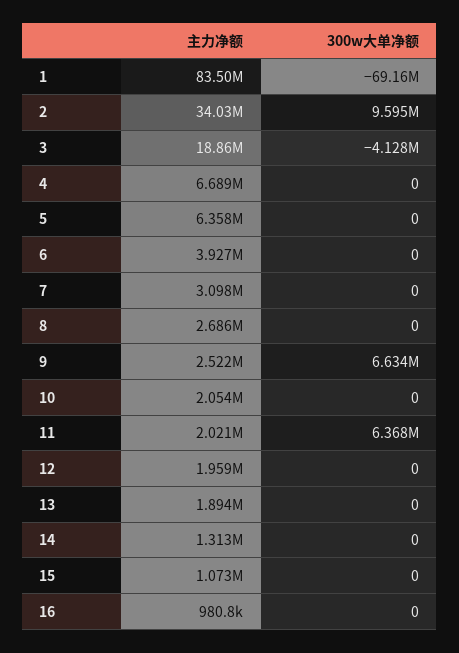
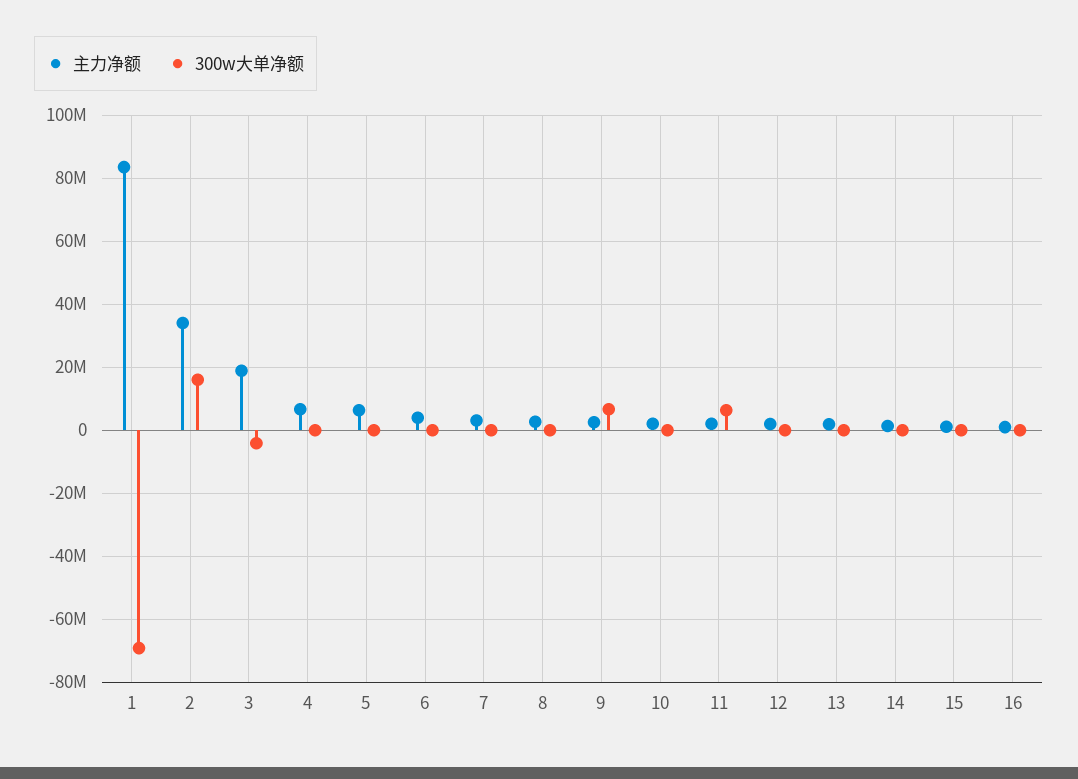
  {
    "主力净额": {
      "1": 83500000,
      "2": 34030000,
      "3": 18860000,
      "4": 6689000,
      "5": 6358000,
      "6": 3927000,
      "7": 3098000,
      "8": 2686000,
      "9": 2522000,
      "10": 2054000,
      "11": 2021000,
      "12": 1959000,
      "13": 1894000,
      "14": 1313000,
      "15": 1073000,
      "16": 980800
    },
    "300w大单净额": {
      "1": -69160000,
-     "2": 9595000,
+     "2": 16000000,
      "3": -4128000,
      "4": 0,
      "5": 0,
      "6": 0,
      "7": 0,
      "8": 0,
      "9": 6634000,
      "10": 0,
      "11": 6368000,
      "12": 0,
      "13": 0,
      "14": 0,
      "15": 0,
      "16": 0
    }
  }

